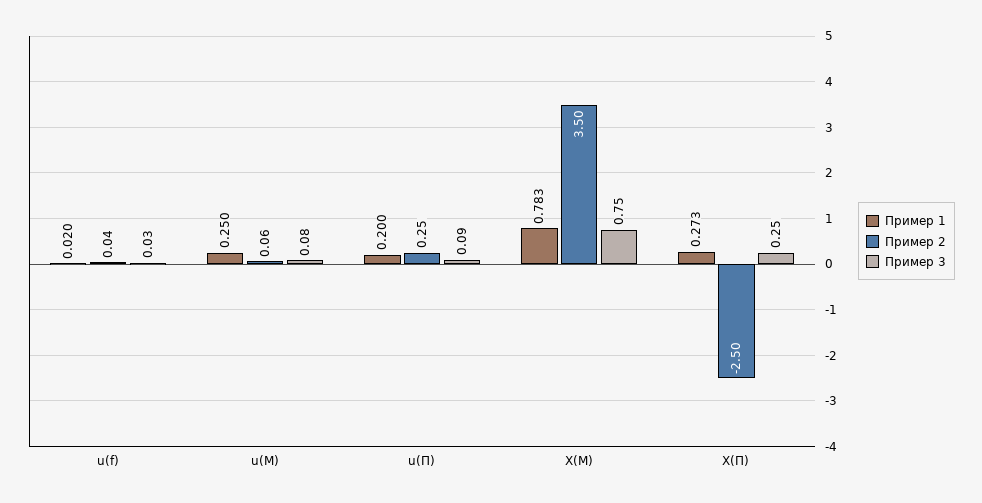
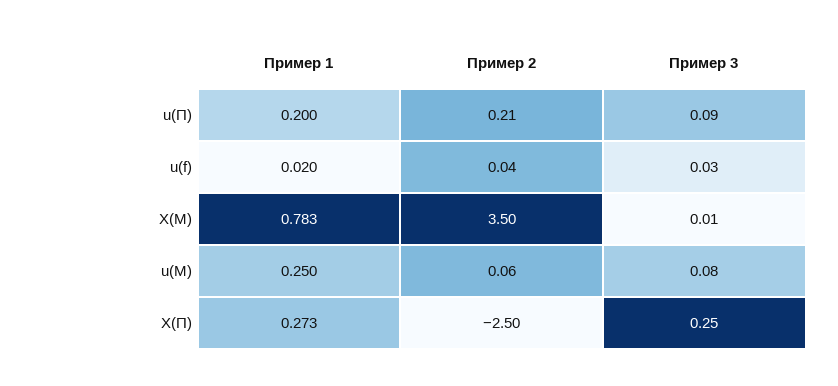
  {
    "Пример 1": {
      "u(f)": 0.02,
      "u(M)": 0.25,
      "u(П)": 0.2,
      "X(М)": 0.783,
      "X(П)": 0.273
    },
    "Пример 2": {
      "u(f)": 0.04,
      "u(M)": 0.06,
-     "u(П)": 0.25,
+     "u(П)": 0.21,
      "X(М)": 3.5,
      "X(П)": -2.5
    },
    "Пример 3": {
      "u(f)": 0.03,
      "u(M)": 0.08,
      "u(П)": 0.09,
-     "X(М)": 0.75,
+     "X(М)": 0.01,
      "X(П)": 0.25
    }
  }

